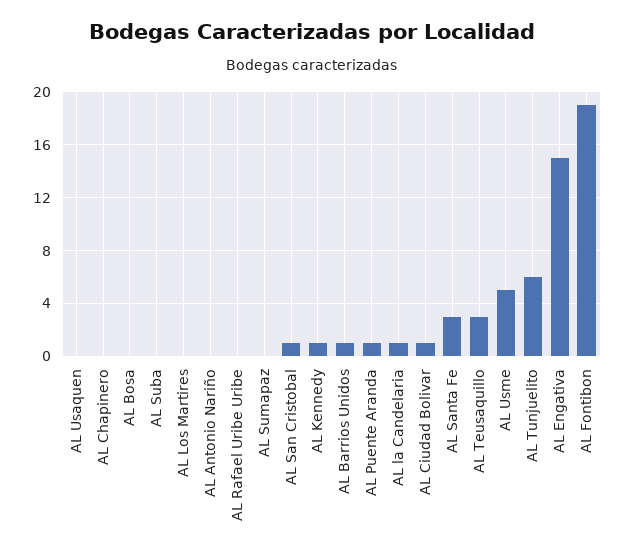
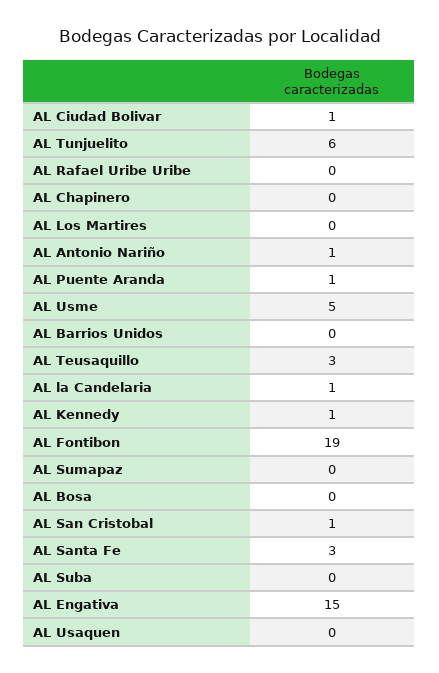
  {
    "AL Usaquen": 0,
    "AL Chapinero": 0,
    "AL Bosa": 0,
    "AL Suba": 0,
    "AL Los Martires": 0,
-   "AL Antonio Nariño": 0,
+   "AL Antonio Nariño": 1,
    "AL Rafael Uribe Uribe": 0,
    "AL Sumapaz": 0,
    "AL San Cristobal": 1,
    "AL Kennedy": 1,
-   "AL Barrios Unidos": 1,
+   "AL Barrios Unidos": 0,
    "AL Puente Aranda": 1,
    "AL la Candelaria": 1,
    "AL Ciudad Bolivar": 1,
    "AL Santa Fe": 3,
    "AL Teusaquillo": 3,
    "AL Usme": 5,
    "AL Tunjuelito": 6,
    "AL Engativa": 15,
    "AL Fontibon": 19
  }

